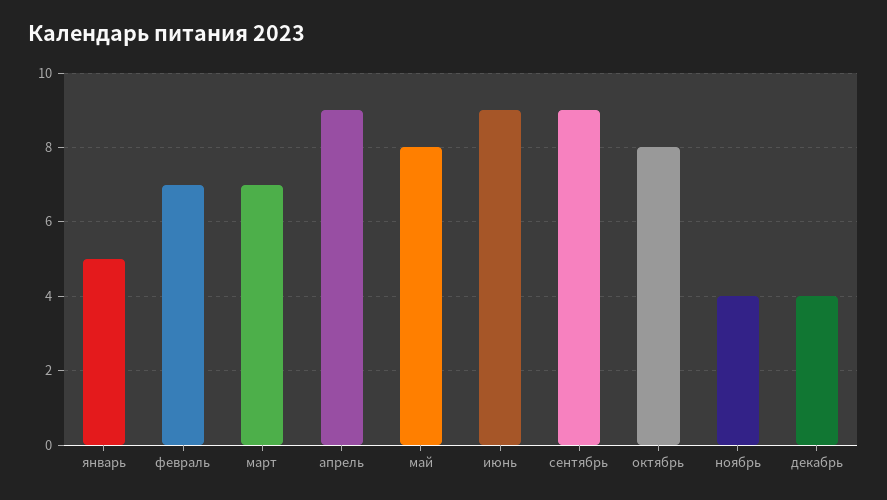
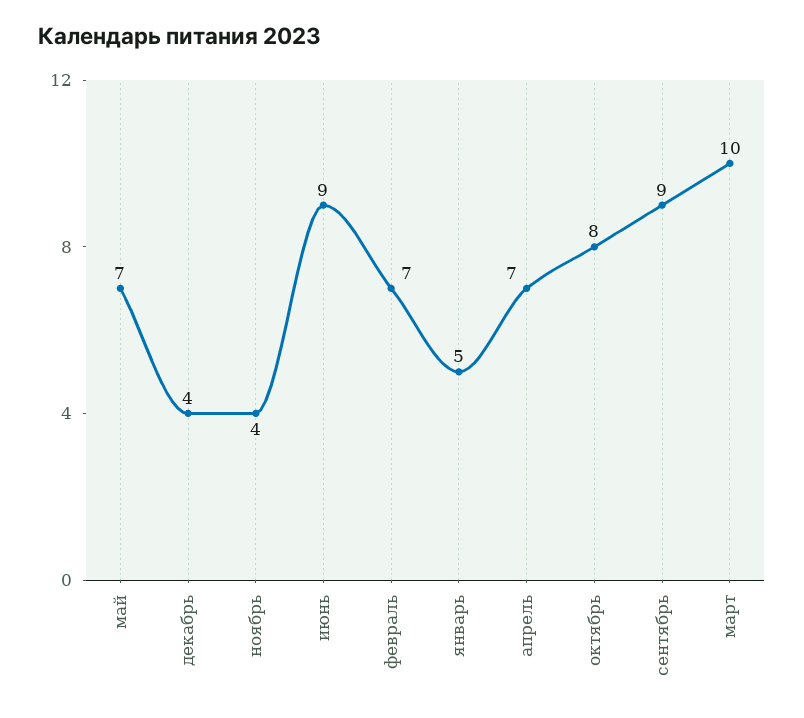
  {
    "январь": 5,
    "февраль": 7,
-   "март": 7,
+   "март": 10,
-   "апрель": 9,
+   "апрель": 7,
-   "май": 8,
+   "май": 7,
    "июнь": 9,
    "сентябрь": 9,
    "октябрь": 8,
    "ноябрь": 4,
    "декабрь": 4
  }

